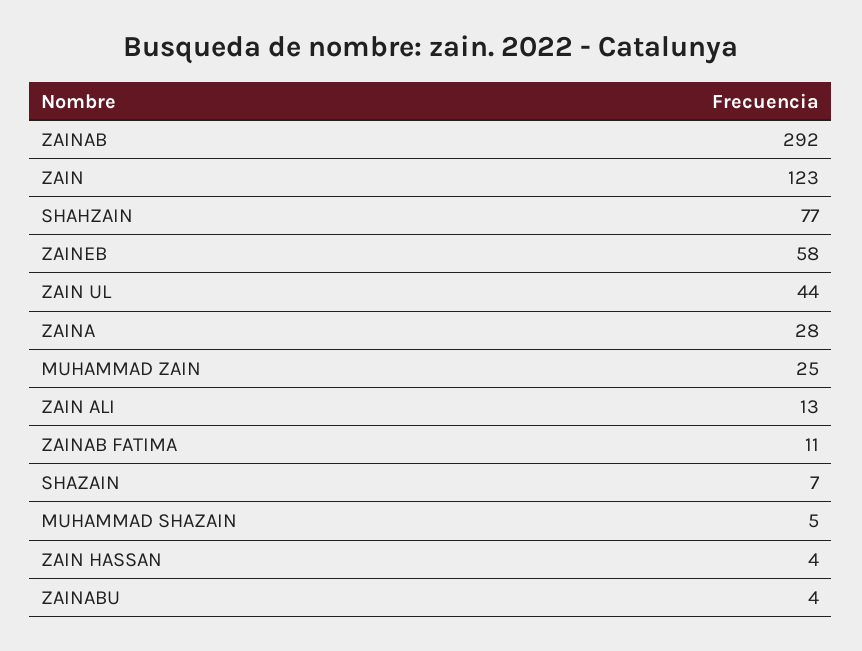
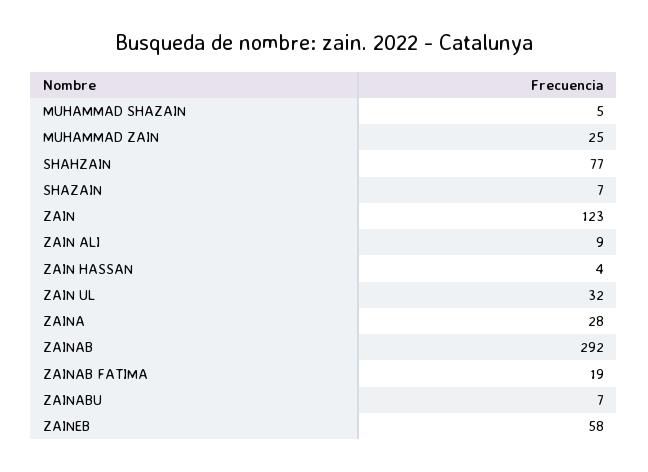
  {
    "ZAINAB": 292,
    "ZAIN": 123,
    "SHAHZAIN": 77,
    "ZAINEB": 58,
-   "ZAIN UL": 44,
+   "ZAIN UL": 32,
    "ZAINA": 28,
    "MUHAMMAD ZAIN": 25,
-   "ZAIN ALI": 13,
+   "ZAIN ALI": 9,
-   "ZAINAB FATIMA": 11,
+   "ZAINAB FATIMA": 19,
    "SHAZAIN": 7,
    "MUHAMMAD SHAZAIN": 5,
    "ZAIN HASSAN": 4,
-   "ZAINABU": 4
+   "ZAINABU": 7
  }

